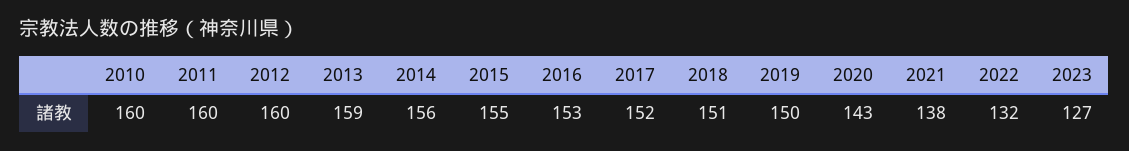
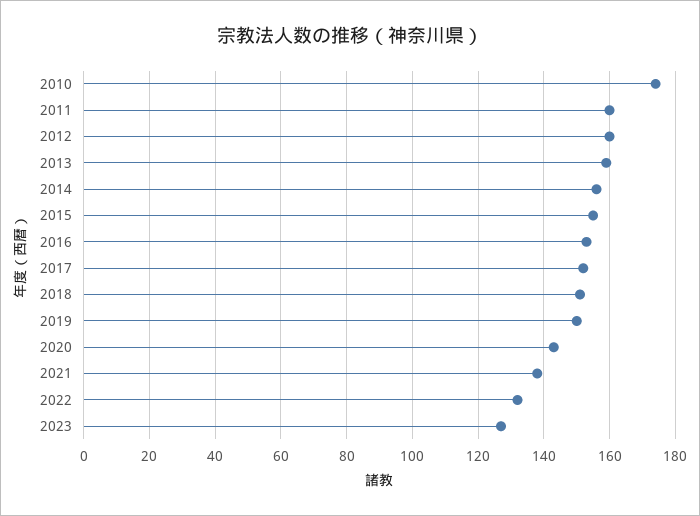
  {
-   "2010": 160,
+   "2010": 175,
    "2011": 160,
    "2012": 160,
    "2013": 159,
    "2014": 156,
    "2015": 155,
    "2016": 153,
    "2017": 152,
    "2018": 151,
    "2019": 150,
    "2020": 143,
    "2021": 138,
    "2022": 132,
    "2023": 127
  }

